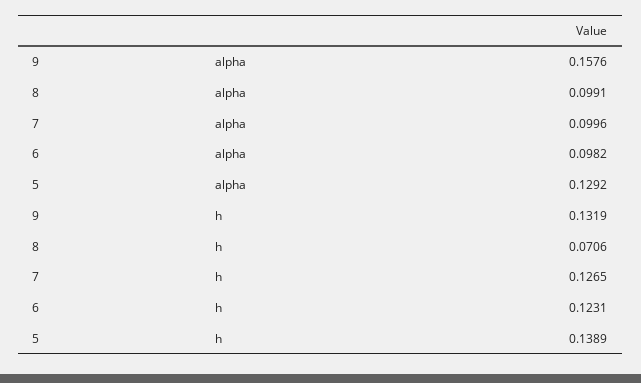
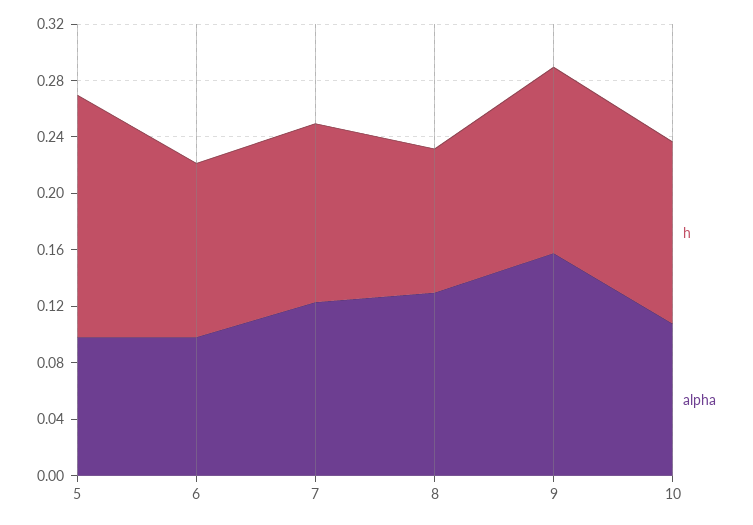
  {
    "alpha": {
      "9": 0.1576,
-     "8": 0.0991,
+     "8": 0.13,
-     "7": 0.0996,
+     "7": 0.12,
      "6": 0.0982,
-     "5": 0.1292
+     "5": 0.1,
+     "10": 0.11
    },
    "h": {
      "9": 0.1319,
-     "8": 0.0706,
+     "8": 0.1,
      "7": 0.1265,
      "6": 0.1231,
-     "5": 0.1389
+     "5": 0.17,
+     "10": 0.13
    }
  }

